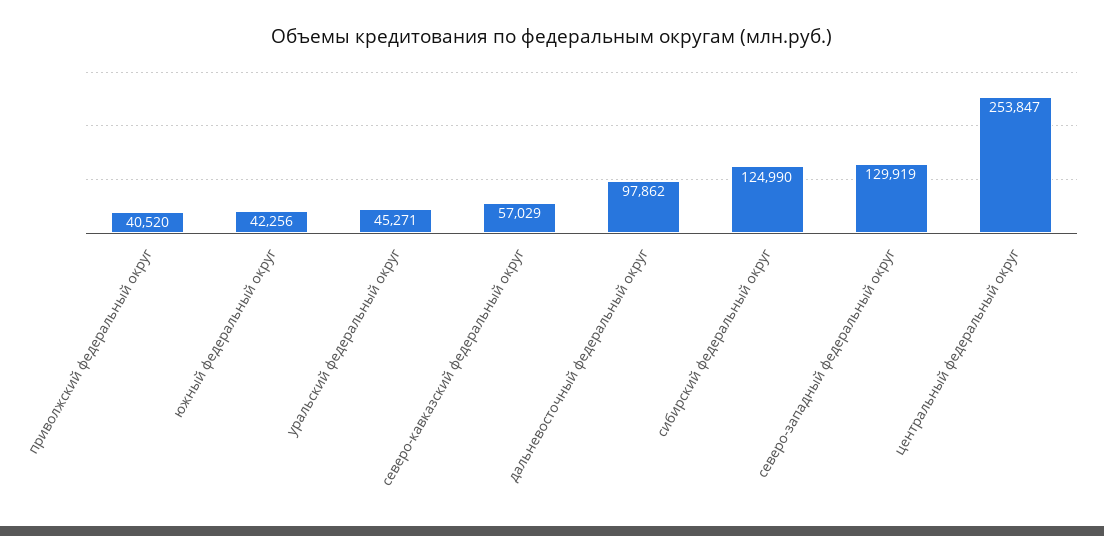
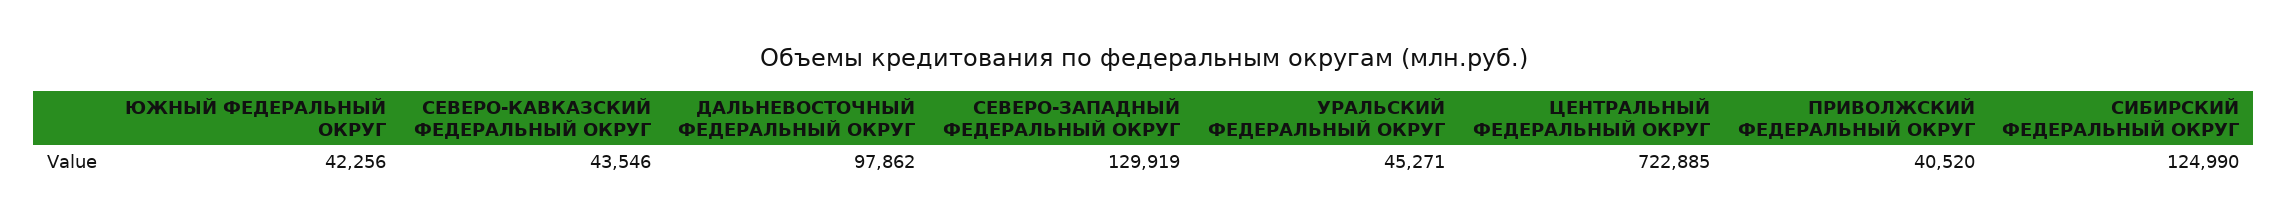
  {
    "приволжский федеральный округ": 40520,
    "южный федеральный округ": 42256,
    "уральский федеральный округ": 45271,
-   "северо-кавказский федеральный округ": 57029,
+   "северо-кавказский федеральный округ": 43546,
    "дальневосточный федеральный округ": 97862,
    "сибирский федеральный округ": 124990,
    "северо-западный федеральный округ": 129919,
-   "центральный федеральный округ": 253847
+   "центральный федеральный округ": 722885
  }

